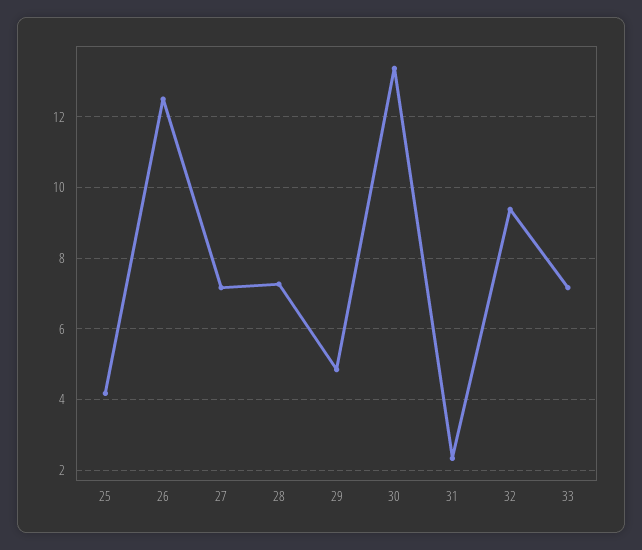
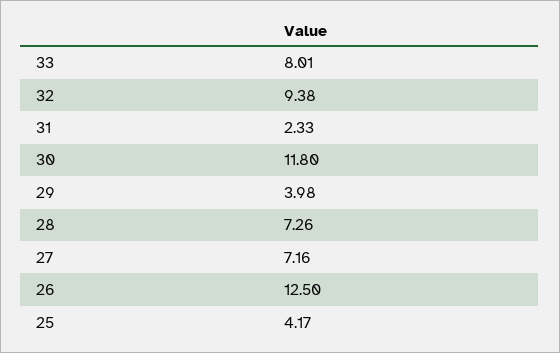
  {
    "25": 4.17,
    "26": 12.5,
    "27": 7.16,
    "28": 7.26,
-   "29": 4.8,
+   "29": 3.98,
-   "30": 13.4,
+   "30": 11.8,
    "31": 2.33,
    "32": 9.38,
-   "33": 7.2
+   "33": 8.01
  }

